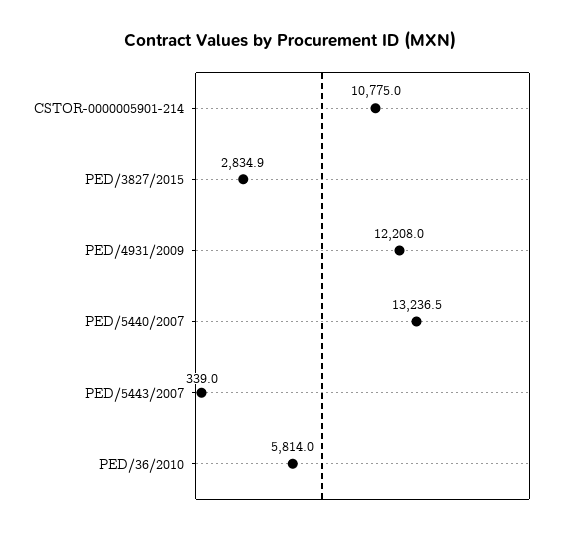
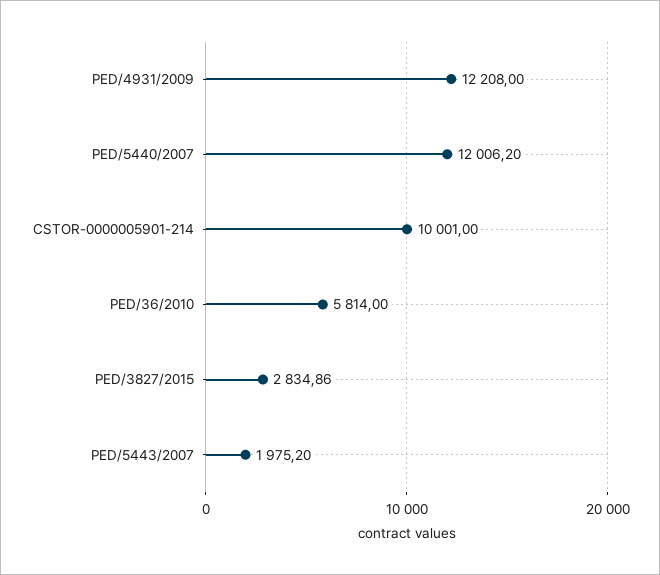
  {
-   "CSTOR-0000005901-214": 10775,
+   "CSTOR-0000005901-214": 10001,
    "PED/3827/2015": 2834.86,
    "PED/4931/2009": 12208,
-   "PED/5440/2007": 13236.5,
+   "PED/5440/2007": 12006.2,
-   "PED/5443/2007": 339,
+   "PED/5443/2007": 1975.2,
    "PED/36/2010": 5814
  }

